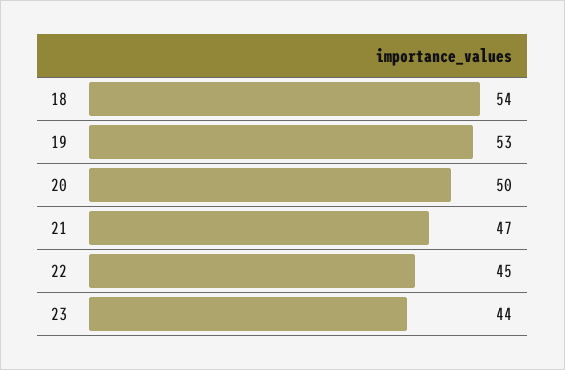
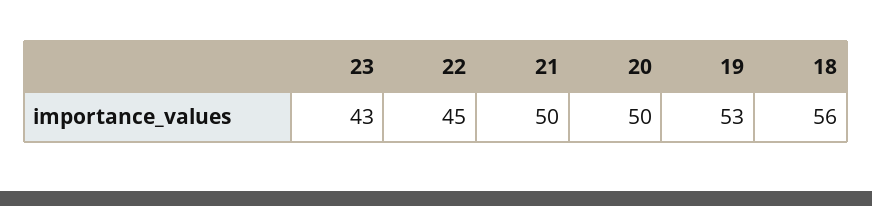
  {
-   "18": 54,
+   "18": 56,
    "19": 53,
    "20": 50,
-   "21": 47,
+   "21": 50,
    "22": 45,
-   "23": 44
+   "23": 43
  }

